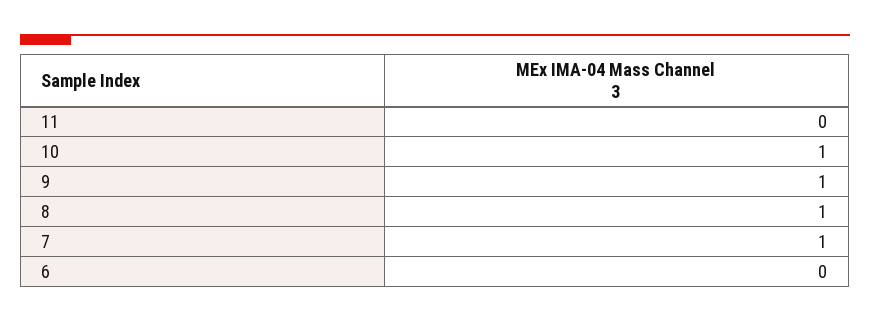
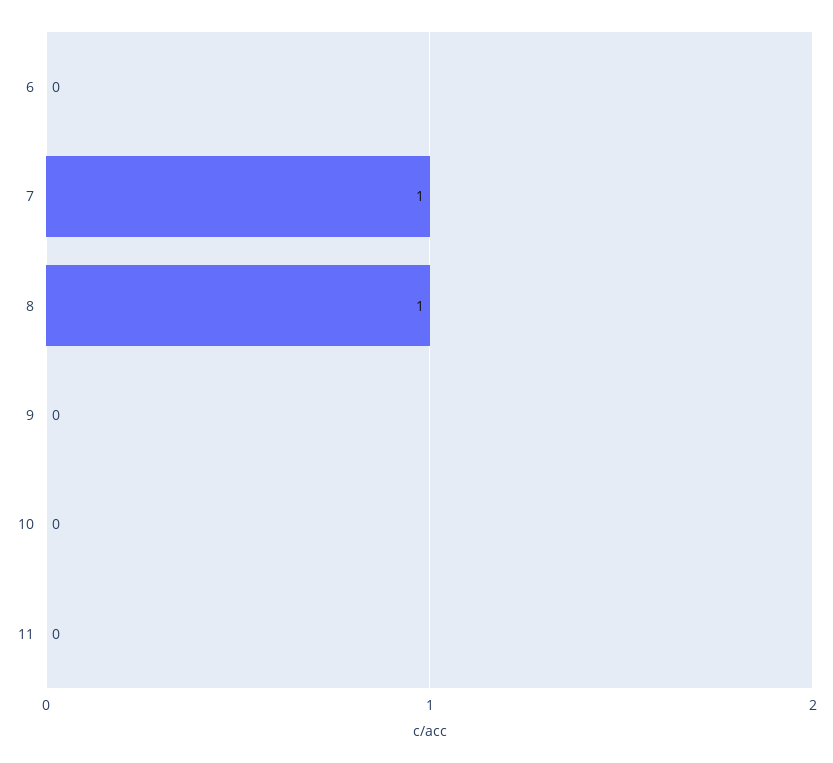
  {
    "11": 0,
-   "10": 1,
+   "10": 0,
-   "9": 1,
+   "9": 0,
    "8": 1,
    "7": 1,
    "6": 0
  }

